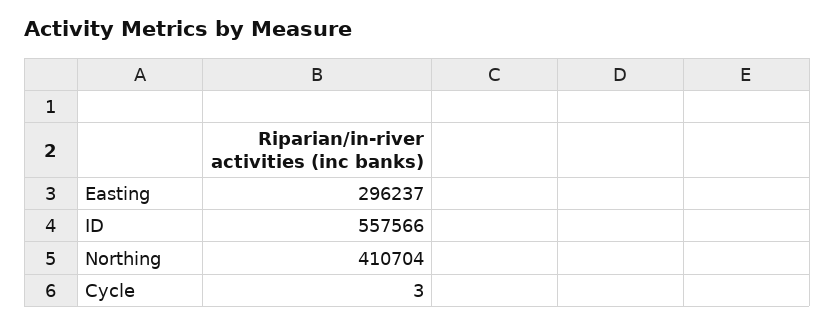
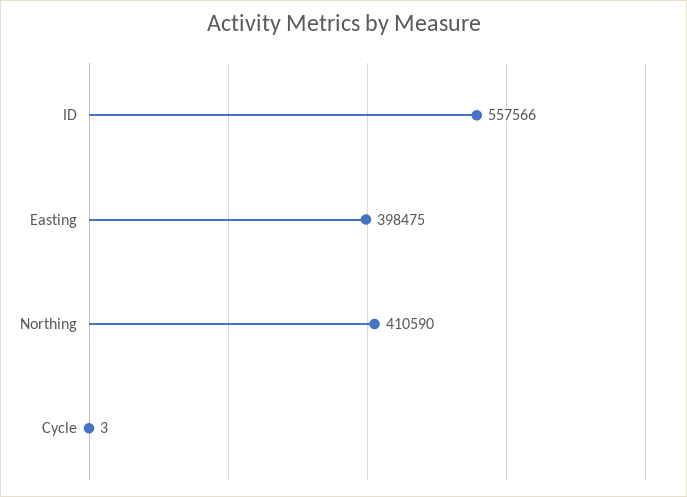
  {
-   "Easting": 296237,
+   "Easting": 398475,
    "ID": 557566,
-   "Northing": 410704,
+   "Northing": 410590,
    "Cycle": 3
  }

